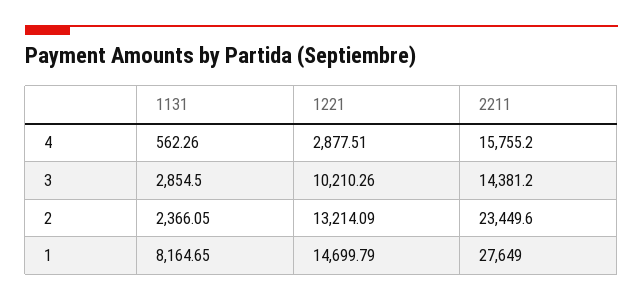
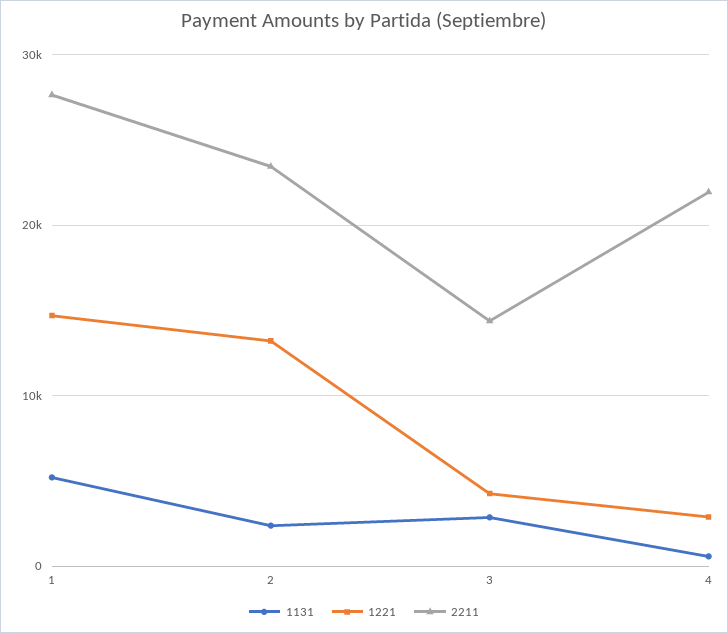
  {
    "1131": {
      "4": 562.26,
      "3": 2854.5,
      "2": 2366.05,
-     "1": 8164.65
+     "1": 5000
    },
    "1221": {
      "4": 2877.51,
-     "3": 10210.26,
+     "3": 4000,
      "2": 13214.09,
      "1": 14699.79
    },
    "2211": {
-     "4": 15755.2,
+     "4": 22000,
      "3": 14381.2,
      "2": 23449.6,
      "1": 27649
    }
  }

